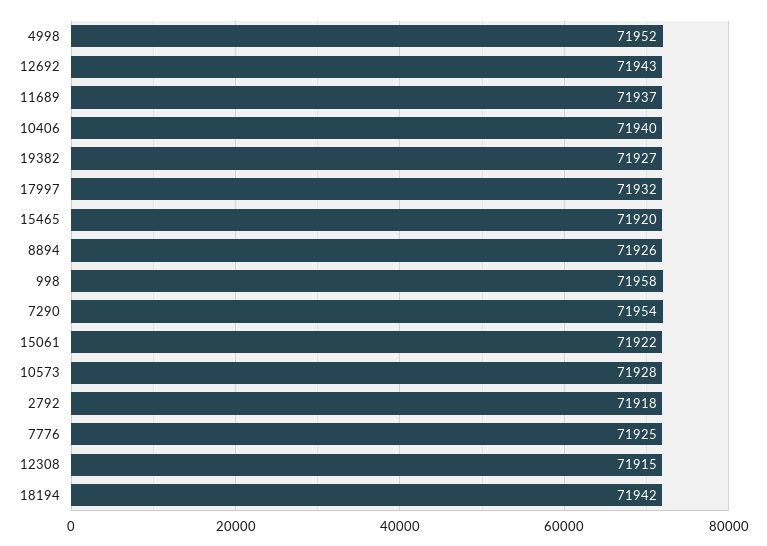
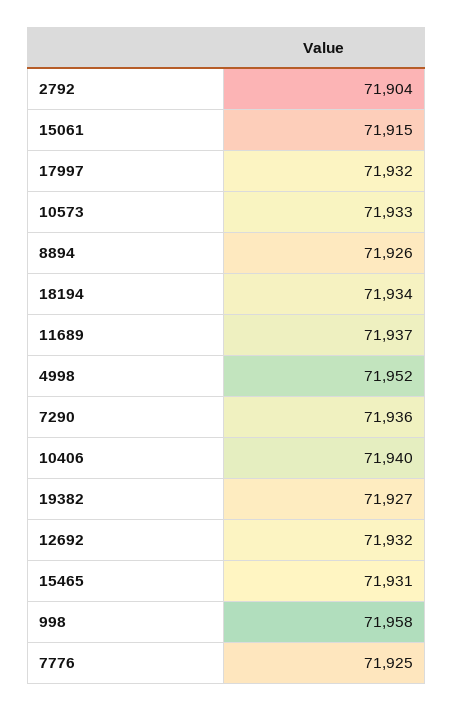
  {
    "4998": 71952,
-   "12692": 71943,
+   "12692": 71932,
    "11689": 71937,
    "10406": 71940,
    "19382": 71927,
    "17997": 71932,
-   "15465": 71920,
+   "15465": 71931,
    "8894": 71926,
    "998": 71958,
-   "7290": 71954,
+   "7290": 71936,
-   "15061": 71922,
+   "15061": 71915,
-   "10573": 71928,
+   "10573": 71933,
-   "2792": 71918,
+   "2792": 71904,
    "7776": 71925,
-   "12308": 71915,
-   "18194": 71942
+   "18194": 71934
  }

